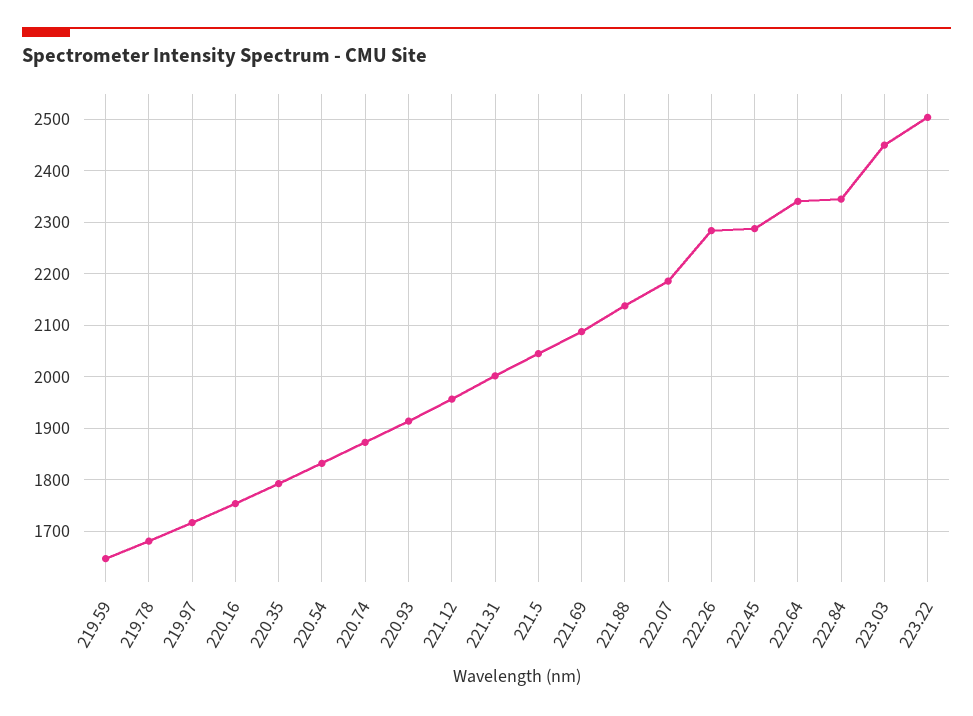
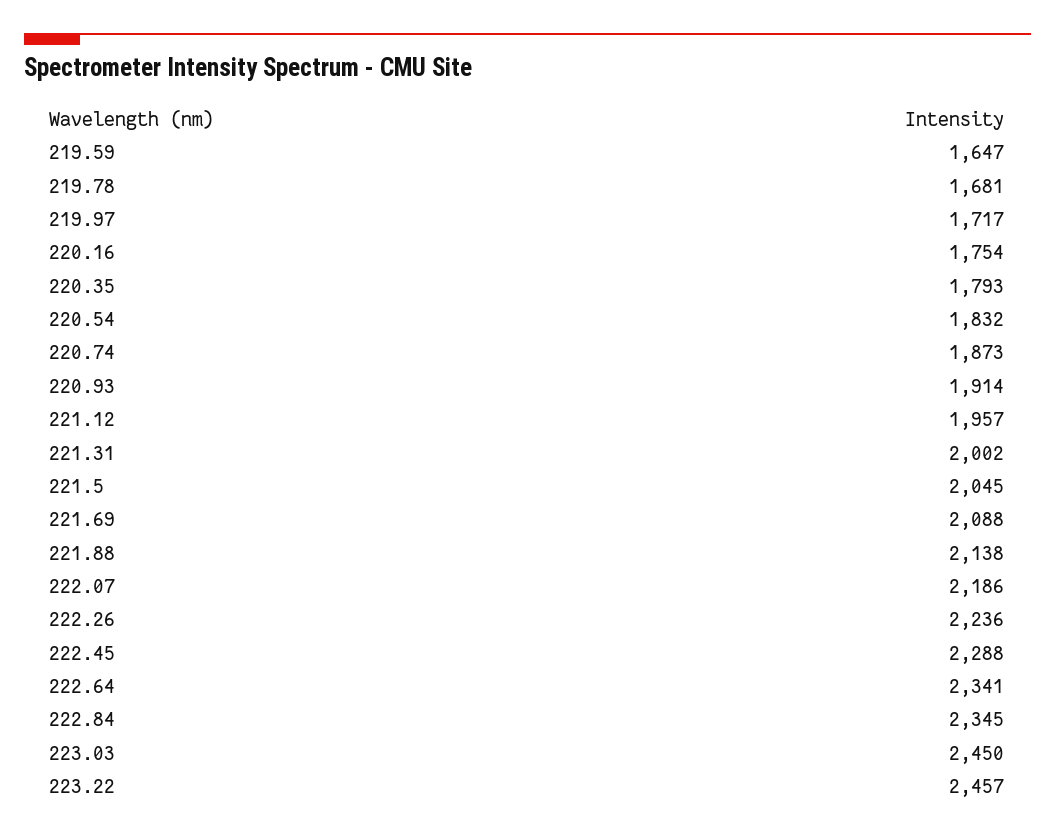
  {
    "219.59": 1647,
    "219.78": 1681,
    "219.97": 1717,
    "220.16": 1754,
    "220.35": 1793,
    "220.54": 1832,
    "220.74": 1873,
    "220.93": 1914,
    "221.12": 1957,
    "221.31": 2002,
    "221.5": 2045,
    "221.69": 2088,
    "221.88": 2138,
    "222.07": 2186,
-   "222.26": 2280,
+   "222.26": 2236,
    "222.45": 2288,
    "222.64": 2341,
    "222.84": 2345,
    "223.03": 2450,
-   "223.22": 2500
+   "223.22": 2457
  }

